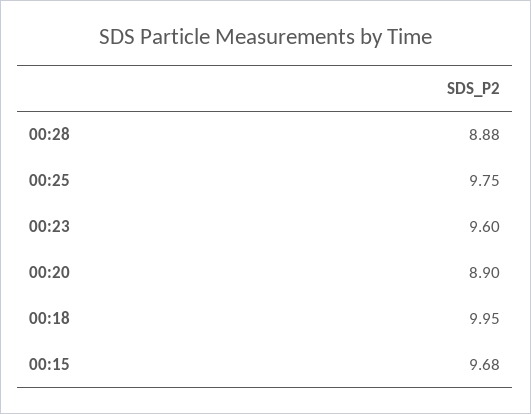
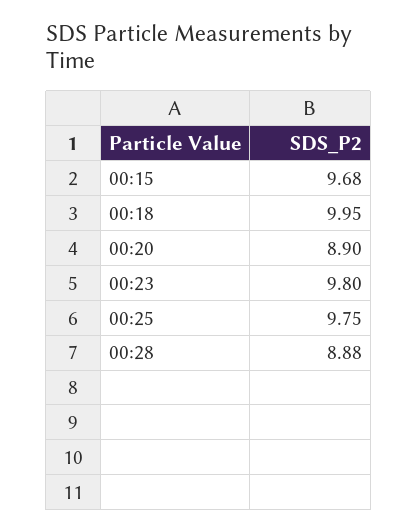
  {
    "00:28": 8.88,
    "00:25": 9.75,
-   "00:23": 9.6,
+   "00:23": 9.8,
    "00:20": 8.9,
    "00:18": 9.95,
    "00:15": 9.68
  }

